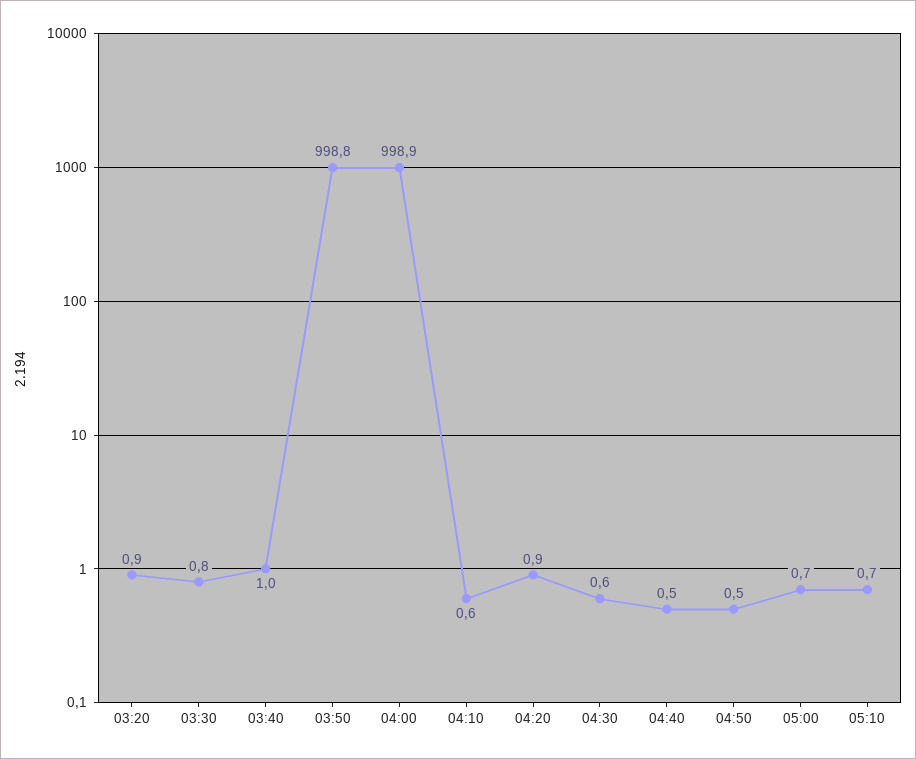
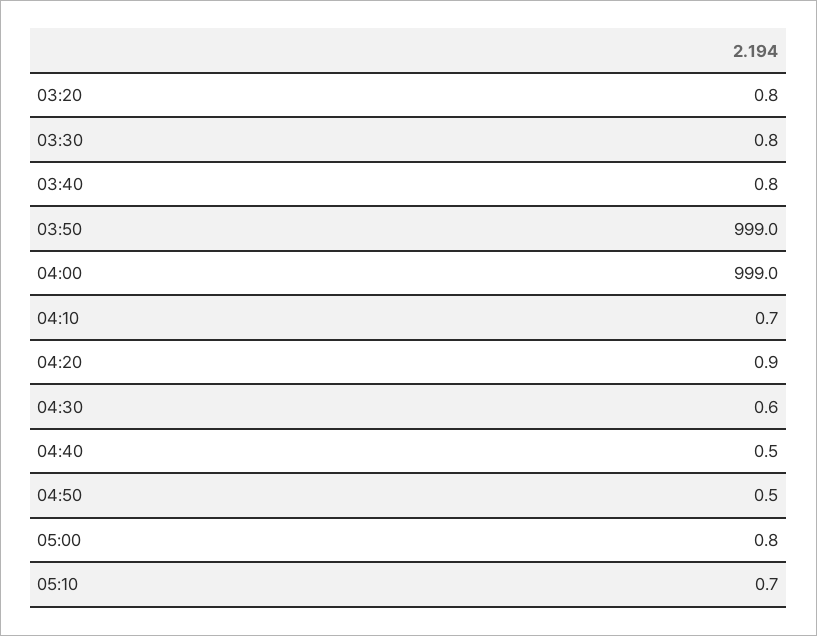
  {
-   "03:20": 0.9,
+   "03:20": 0.8,
    "03:30": 0.8,
-   "03:40": 1,
+   "03:40": 0.8,
-   "03:50": 998.8,
+   "03:50": 999,
-   "04:00": 998.9,
+   "04:00": 999,
-   "04:10": 0.6,
+   "04:10": 0.7,
    "04:20": 0.9,
    "04:30": 0.6,
    "04:40": 0.5,
    "04:50": 0.5,
-   "05:00": 0.7,
+   "05:00": 0.8,
    "05:10": 0.7
  }

